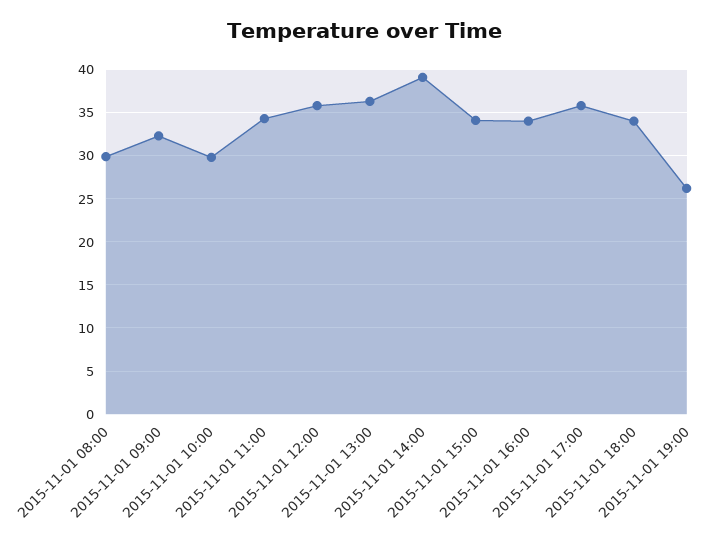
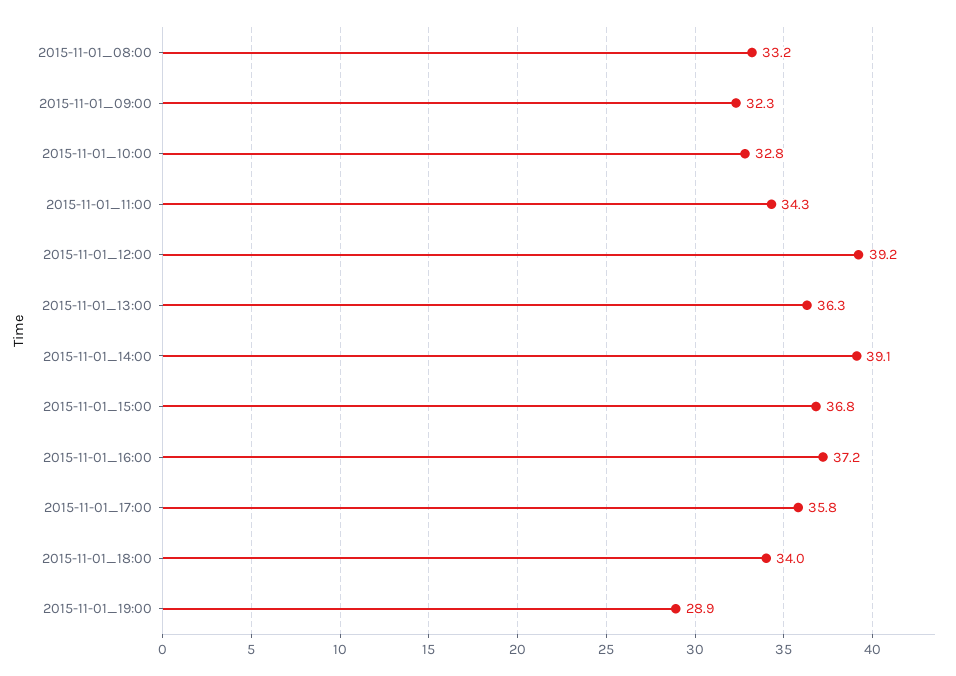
  {
-   "2015-11-01 08:00": 30,
+   "2015-11-01 08:00": 33.2,
    "2015-11-01 09:00": 32.3,
-   "2015-11-01 10:00": 30,
+   "2015-11-01 10:00": 32.8,
    "2015-11-01 11:00": 34.3,
-   "2015-11-01 12:00": 36,
+   "2015-11-01 12:00": 39.2,
    "2015-11-01 13:00": 36.3,
    "2015-11-01 14:00": 39.1,
-   "2015-11-01 15:00": 34,
+   "2015-11-01 15:00": 36.8,
-   "2015-11-01 16:00": 34,
+   "2015-11-01 16:00": 37.2,
    "2015-11-01 17:00": 35.8,
    "2015-11-01 18:00": 34,
-   "2015-11-01 19:00": 26
+   "2015-11-01 19:00": 28.9
  }

